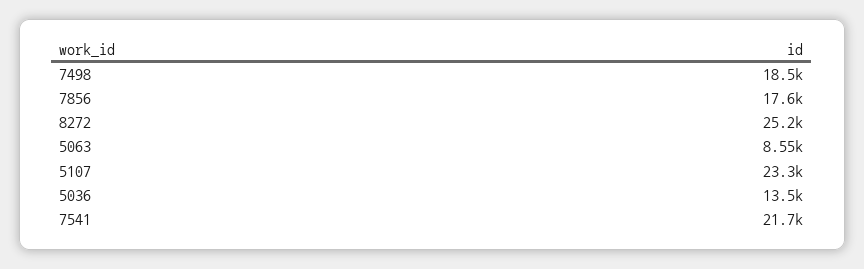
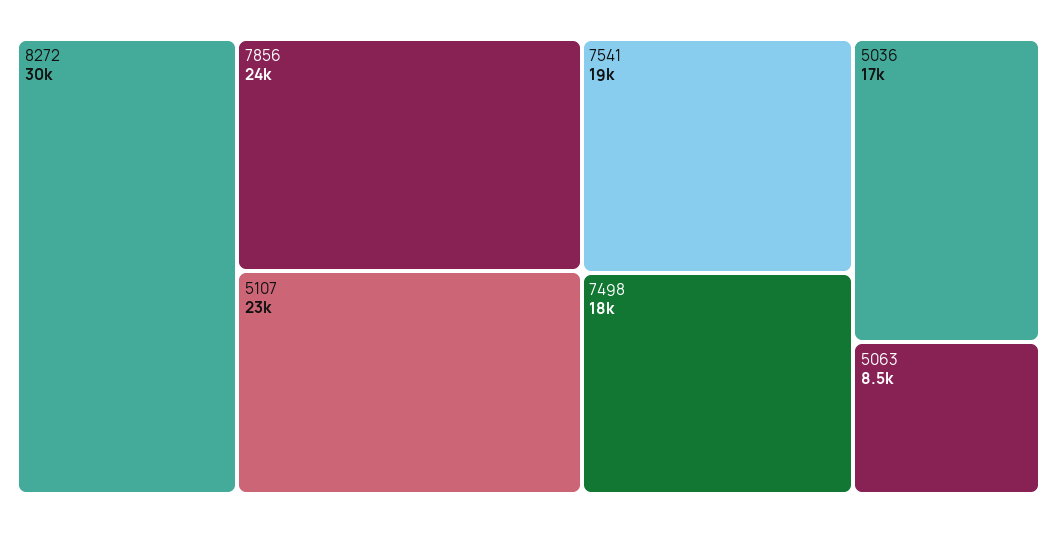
  {
    "7498": 18500,
-   "7856": 17600,
+   "7856": 24000,
-   "8272": 25200,
+   "8272": 30000,
    "5063": 8550,
    "5107": 23300,
-   "5036": 13500,
+   "5036": 17000,
-   "7541": 21700
+   "7541": 19000
  }

